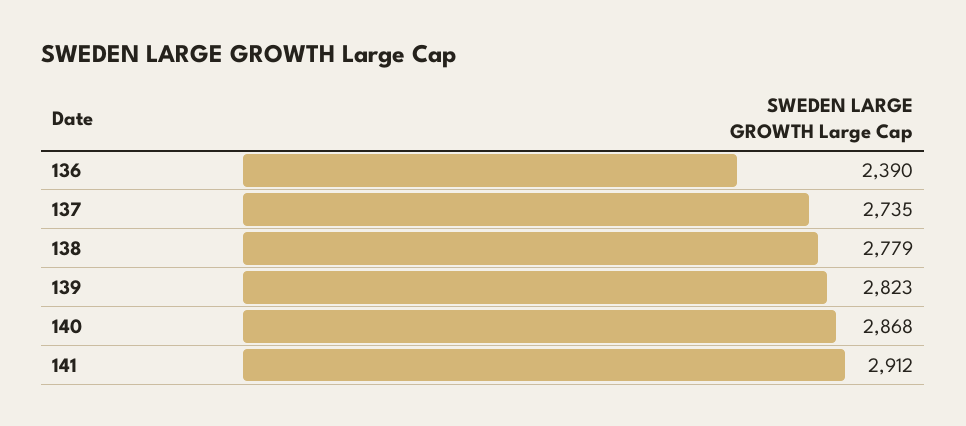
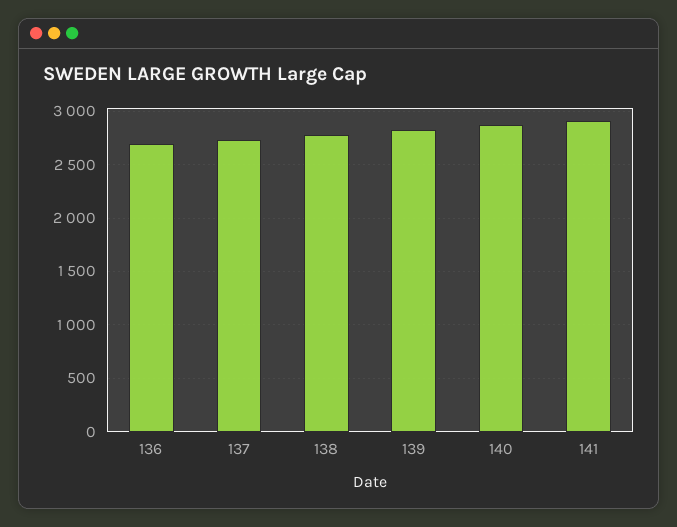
  {
-   "136": 2390,
+   "136": 2700,
    "137": 2735,
    "138": 2779,
    "139": 2823,
    "140": 2868,
    "141": 2912
  }

